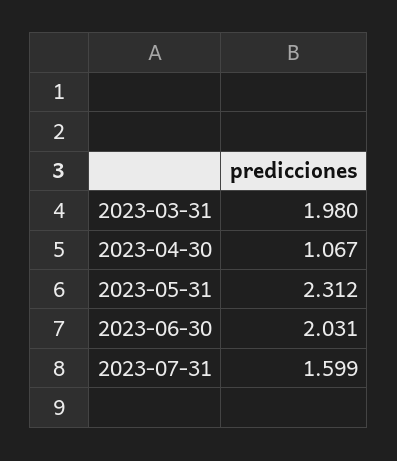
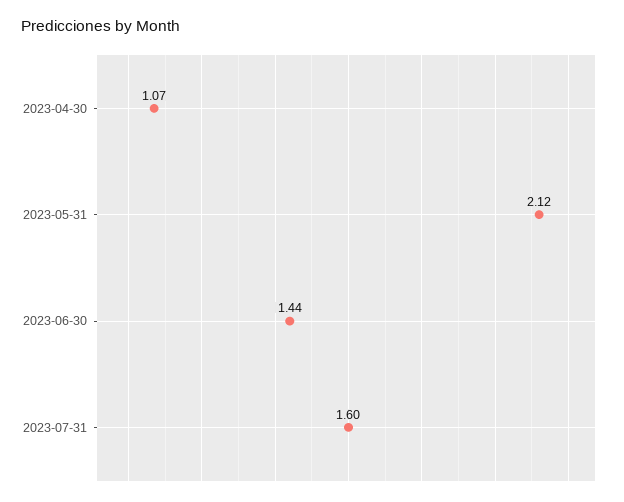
  {
-   "2023-03-31": 1.98,
    "2023-04-30": 1.067,
-   "2023-05-31": 2.312,
+   "2023-05-31": 2.12,
-   "2023-06-30": 2.031,
+   "2023-06-30": 1.44,
    "2023-07-31": 1.599
  }

